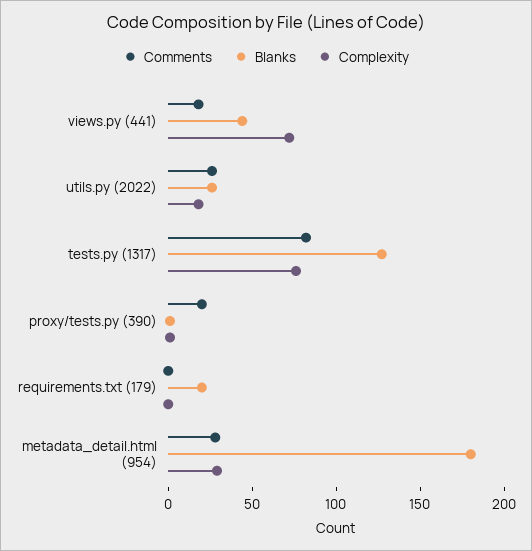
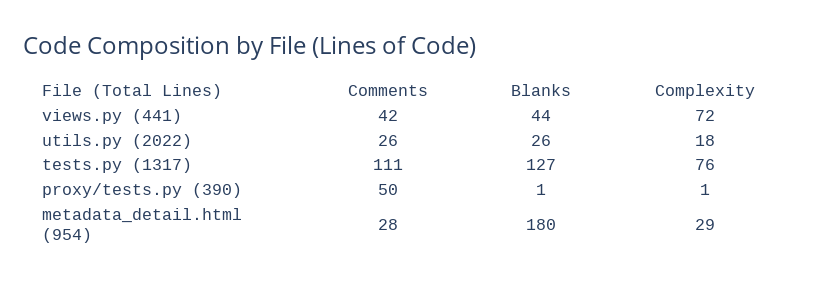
  {
    "Comments": {
-     "views.py (441)": 20,
+     "views.py (441)": 42,
      "utils.py (2022)": 26,
-     "tests.py (1317)": 80,
+     "tests.py (1317)": 111,
-     "proxy/tests.py (390)": 20,
+     "proxy/tests.py (390)": 50,
-     "requirements.txt (179)": 0,
      "metadata_detail.html (954)": 28
    },
    "Blanks": {
      "views.py (441)": 44,
      "utils.py (2022)": 26,
      "tests.py (1317)": 127,
      "proxy/tests.py (390)": 1,
-     "requirements.txt (179)": 20,
      "metadata_detail.html (954)": 180
    },
    "Complexity": {
      "views.py (441)": 72,
      "utils.py (2022)": 18,
      "tests.py (1317)": 76,
      "proxy/tests.py (390)": 1,
-     "requirements.txt (179)": 0,
      "metadata_detail.html (954)": 29
    }
  }

